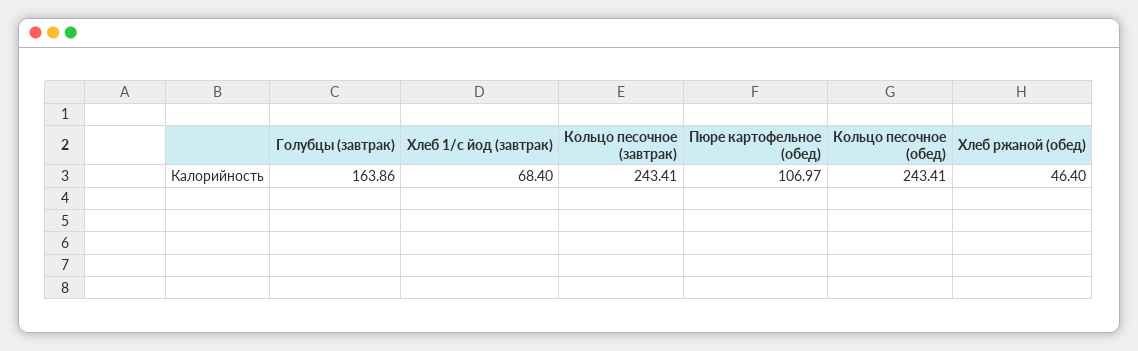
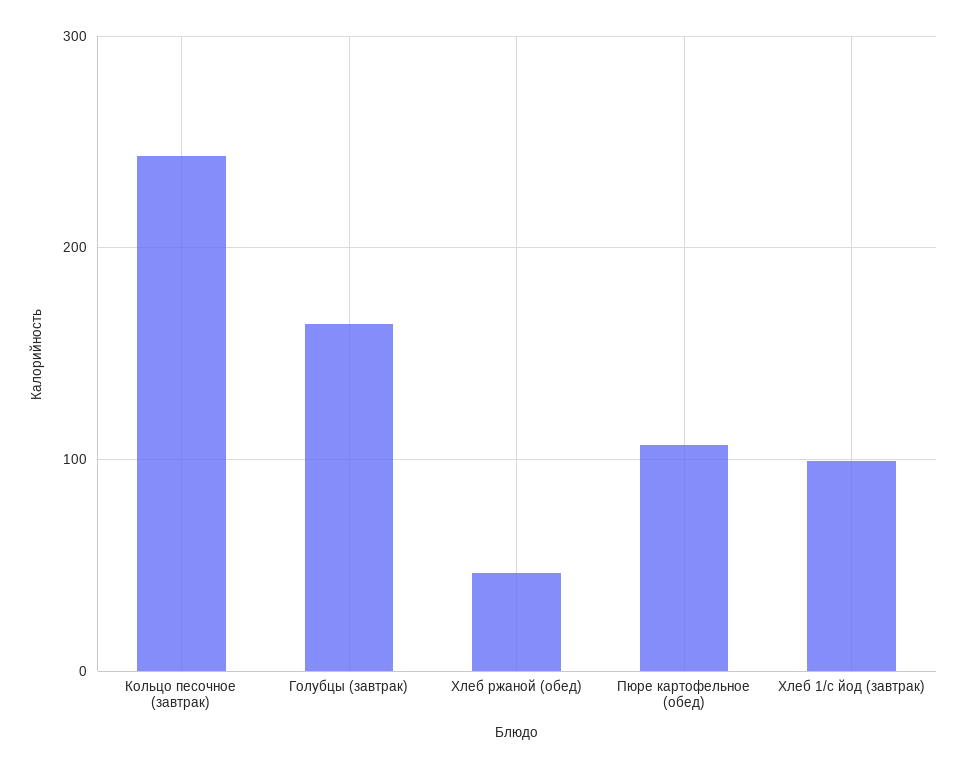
  {
    "Голубцы (завтрак)": 163.86,
-   "Хлеб 1/с йод (завтрак)": 68.4,
+   "Хлеб 1/с йод (завтрак)": 100,
    "Кольцо песочное (завтрак)": 243.41,
    "Пюре картофельное (обед)": 106.97,
-   "Кольцо песочное (обед)": 243.41,
    "Хлеб ржаной (обед)": 46.4
  }

